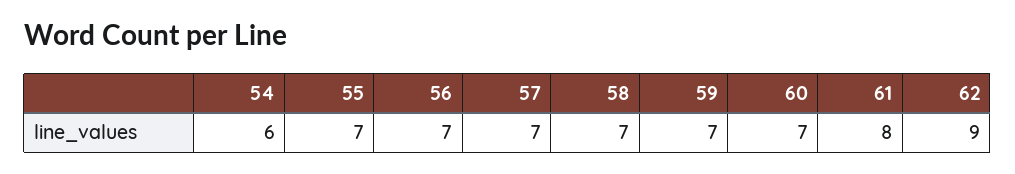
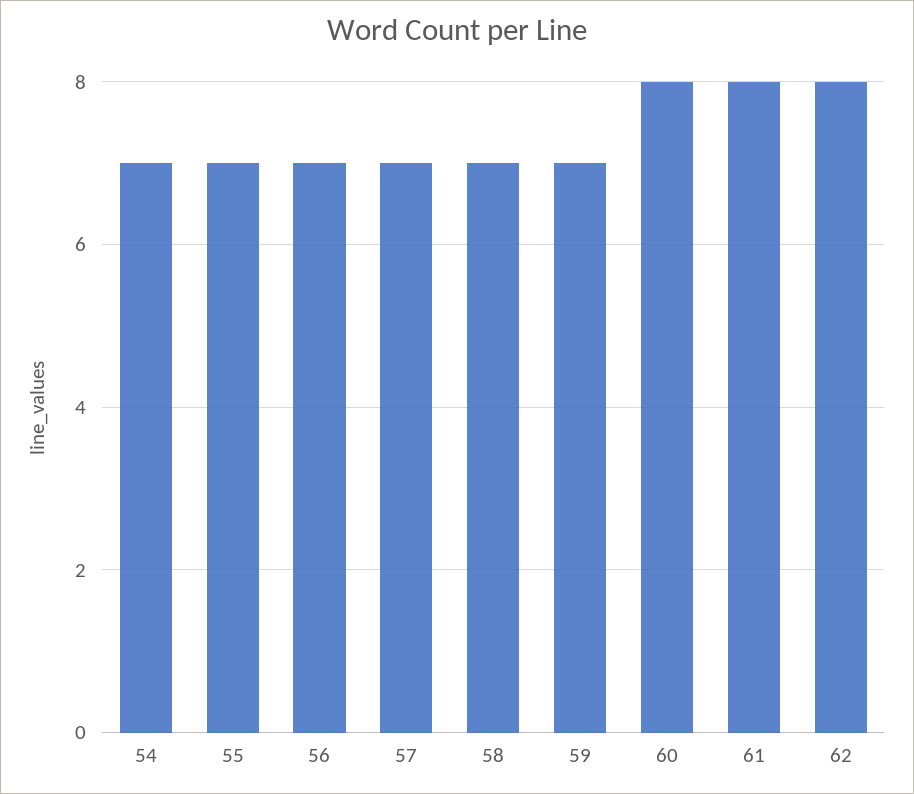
  {
-   "54": 6,
+   "54": 7,
    "55": 7,
    "56": 7,
    "57": 7,
    "58": 7,
    "59": 7,
-   "60": 7,
+   "60": 8,
    "61": 8,
-   "62": 9
+   "62": 8
  }

